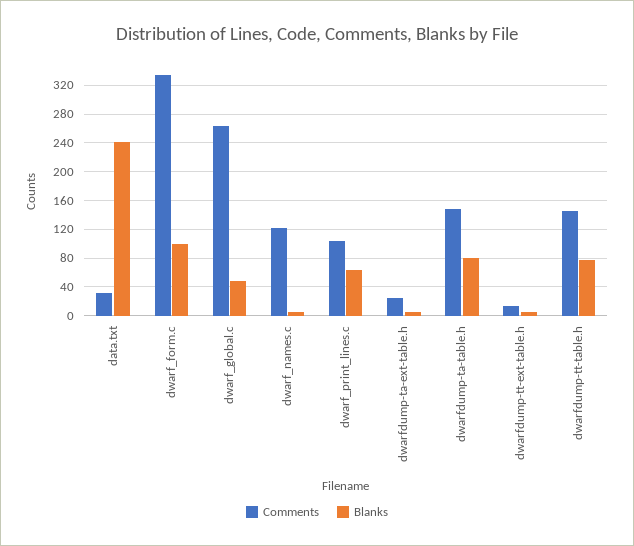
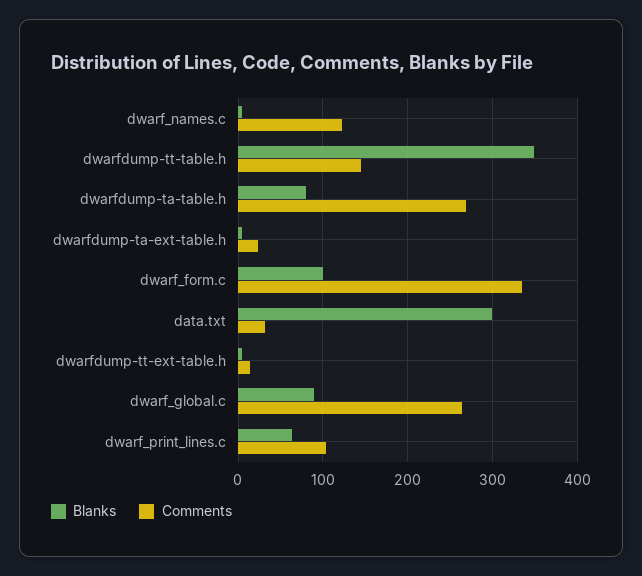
  {
    "Comments": {
      "data.txt": 30,
      "dwarf_form.c": 330,
      "dwarf_global.c": 260,
      "dwarf_names.c": 120,
      "dwarf_print_lines.c": 100,
      "dwarfdump-ta-ext-table.h": 20,
-     "dwarfdump-ta-table.h": 150,
+     "dwarfdump-ta-table.h": 270,
      "dwarfdump-tt-ext-table.h": 10,
      "dwarfdump-tt-table.h": 150
    },
    "Blanks": {
-     "data.txt": 240,
+     "data.txt": 300,
      "dwarf_form.c": 100,
-     "dwarf_global.c": 50,
+     "dwarf_global.c": 90,
      "dwarf_names.c": 10,
      "dwarf_print_lines.c": 60,
      "dwarfdump-ta-ext-table.h": 10,
      "dwarfdump-ta-table.h": 80,
      "dwarfdump-tt-ext-table.h": 10,
-     "dwarfdump-tt-table.h": 80
+     "dwarfdump-tt-table.h": 350
    }
  }

